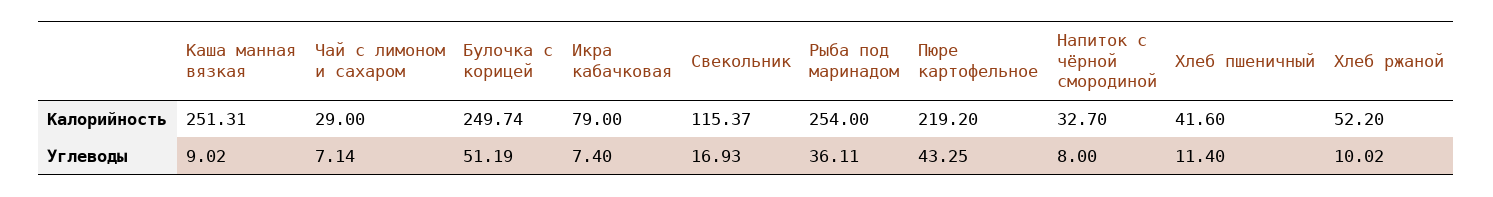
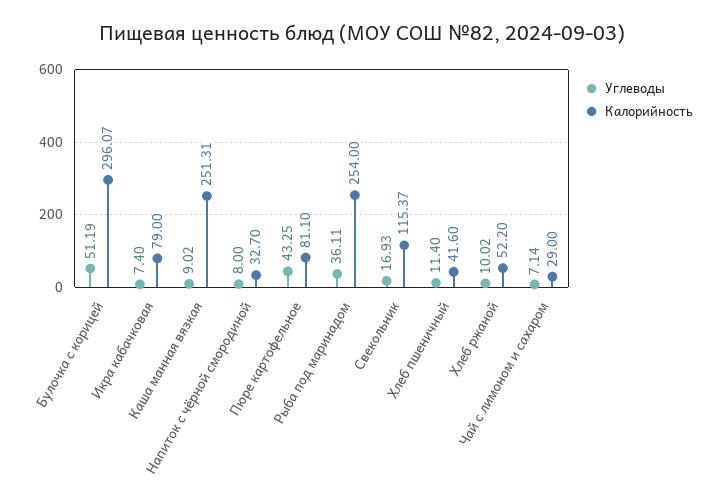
  {
    "Калорийность": {
      "Каша манная вязкая": 251.31,
      "Чай с лимоном и сахаром": 29,
-     "Булочка с корицей": 249.74,
+     "Булочка с корицей": 296.07,
      "Икра кабачковая": 79,
      "Свекольник": 115.37,
      "Рыба под маринадом": 254,
-     "Пюре картофельное": 219.2,
+     "Пюре картофельное": 81.1,
      "Напиток с чёрной смородиной": 32.7,
      "Хлеб пшеничный": 41.6,
      "Хлеб ржаной": 52.2
    },
    "Углеводы": {
      "Каша манная вязкая": 9.02,
      "Чай с лимоном и сахаром": 7.14,
      "Булочка с корицей": 51.19,
      "Икра кабачковая": 7.4,
      "Свекольник": 16.93,
      "Рыба под маринадом": 36.11,
      "Пюре картофельное": 43.25,
      "Напиток с чёрной смородиной": 8,
      "Хлеб пшеничный": 11.4,
      "Хлеб ржаной": 10.02
    }
  }

